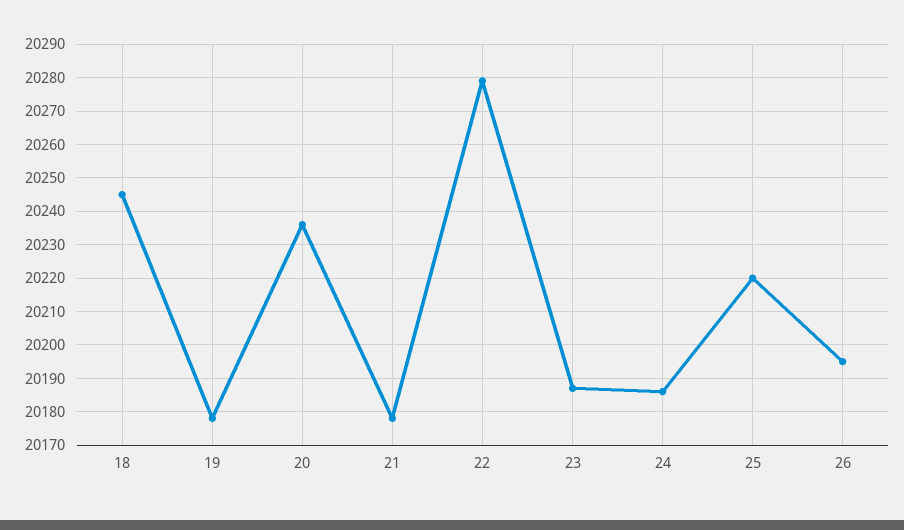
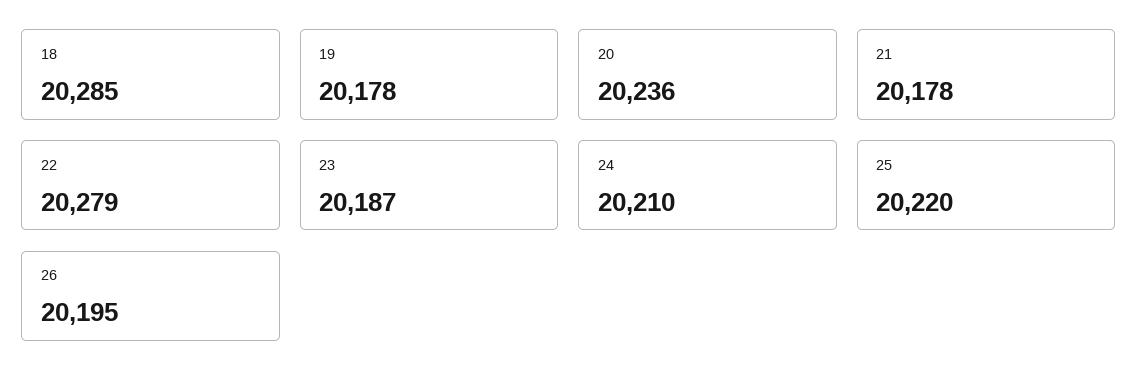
  {
-   "18": 20245,
+   "18": 20285,
    "19": 20178,
    "20": 20236,
    "21": 20178,
    "22": 20279,
    "23": 20187,
-   "24": 20185,
+   "24": 20210,
    "25": 20220,
    "26": 20195
  }

